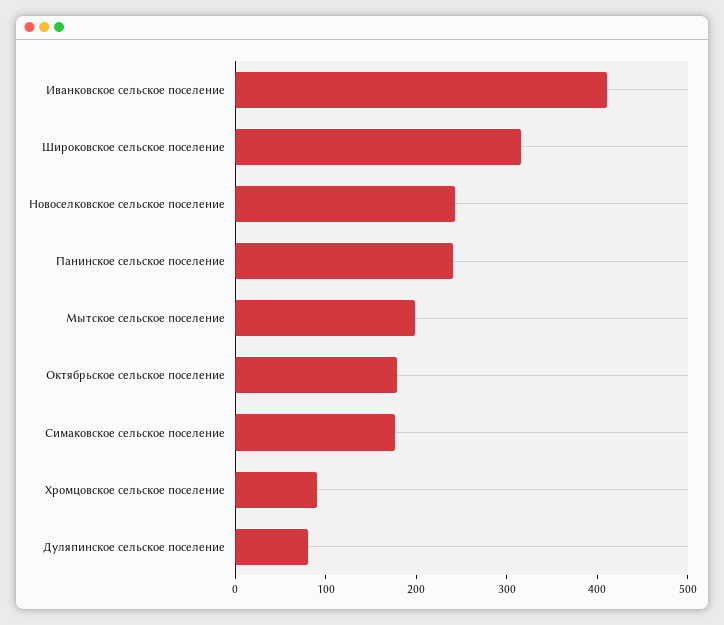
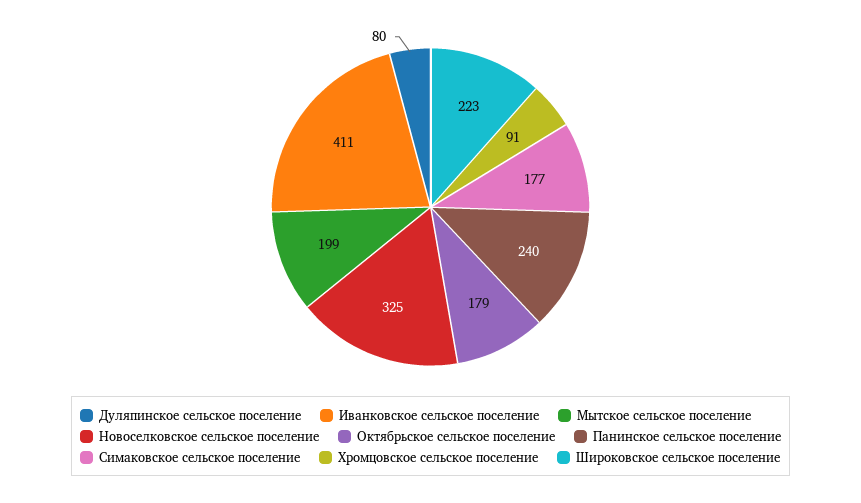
  {
    "Иванковское сельское поселение": 411,
-   "Широковское сельское поселение": 320,
+   "Широковское сельское поселение": 223,
-   "Новоселковское сельское поселение": 240,
+   "Новоселковское сельское поселение": 325,
    "Панинское сельское поселение": 240,
    "Мытское сельское поселение": 199,
    "Октябрьское сельское поселение": 179,
    "Симаковское сельское поселение": 177,
    "Хромцовское сельское поселение": 91,
    "Дуляпинское сельское поселение": 80
  }

